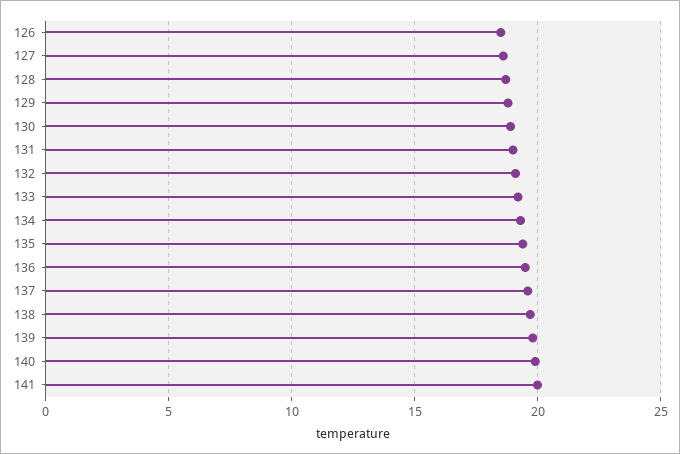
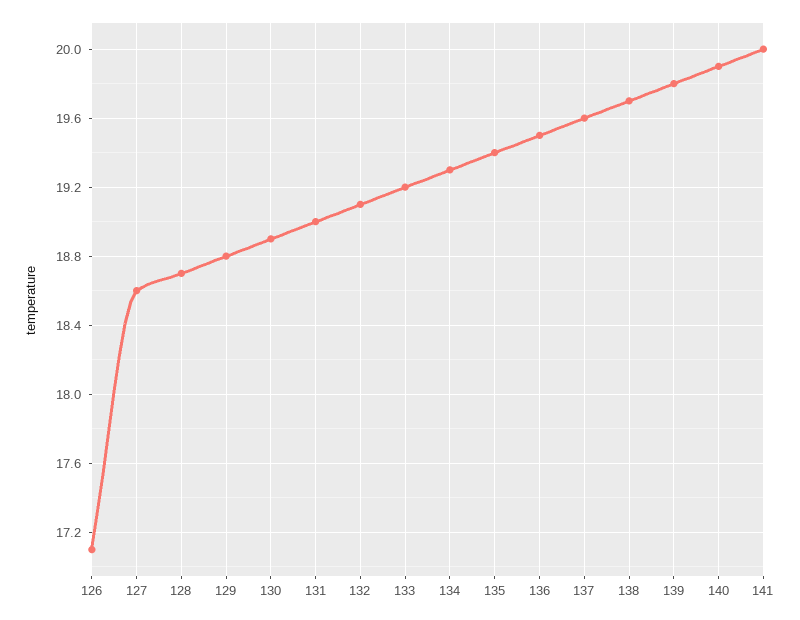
  {
-   "126": 18.5,
+   "126": 17.1,
    "127": 18.6,
    "128": 18.7,
    "129": 18.8,
    "130": 18.9,
    "131": 19,
    "132": 19.1,
    "133": 19.2,
    "134": 19.3,
    "135": 19.4,
    "136": 19.5,
    "137": 19.6,
    "138": 19.7,
    "139": 19.8,
    "140": 19.9,
    "141": 20
  }

